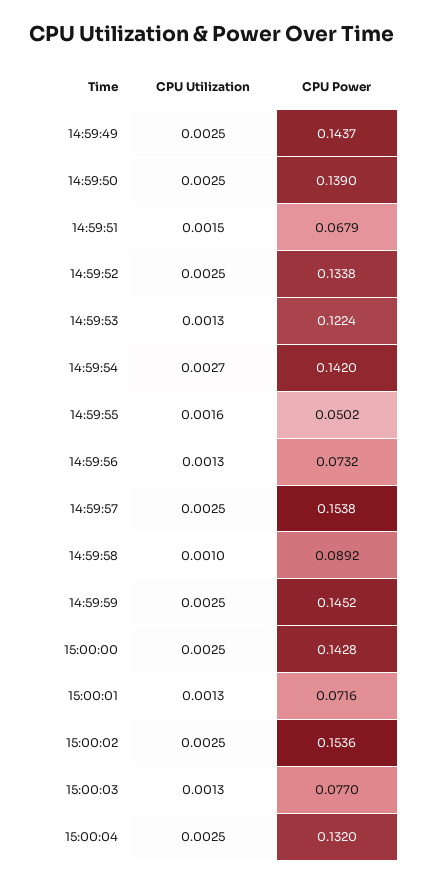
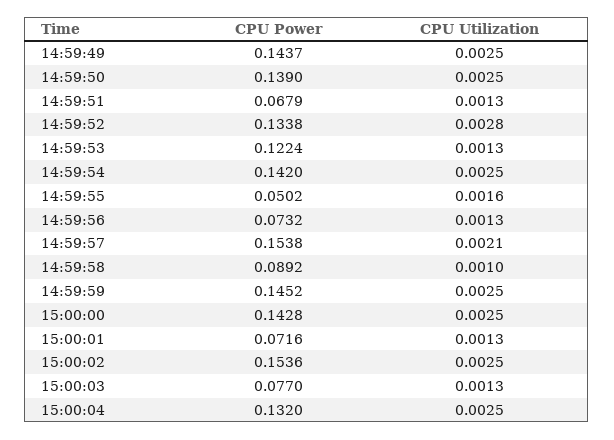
  {
    "CPU Utilization": {
      "14:59:49": 0.0025,
      "14:59:50": 0.0025,
-     "14:59:51": 0.0015,
+     "14:59:51": 0.0013,
-     "14:59:52": 0.0025,
+     "14:59:52": 0.0028,
      "14:59:53": 0.0013,
-     "14:59:54": 0.0027,
+     "14:59:54": 0.0025,
      "14:59:55": 0.0016,
      "14:59:56": 0.0013,
-     "14:59:57": 0.0025,
+     "14:59:57": 0.0021,
      "14:59:58": 0.001,
      "14:59:59": 0.0025,
      "15:00:00": 0.0025,
      "15:00:01": 0.0013,
      "15:00:02": 0.0025,
      "15:00:03": 0.0013,
      "15:00:04": 0.0025
    },
    "CPU Power": {
      "14:59:49": 0.1437,
      "14:59:50": 0.139,
      "14:59:51": 0.0679,
      "14:59:52": 0.1338,
      "14:59:53": 0.1224,
      "14:59:54": 0.142,
      "14:59:55": 0.0502,
      "14:59:56": 0.0732,
      "14:59:57": 0.1538,
      "14:59:58": 0.0892,
      "14:59:59": 0.1452,
      "15:00:00": 0.1428,
      "15:00:01": 0.0716,
      "15:00:02": 0.1536,
      "15:00:03": 0.077,
      "15:00:04": 0.132
    }
  }

